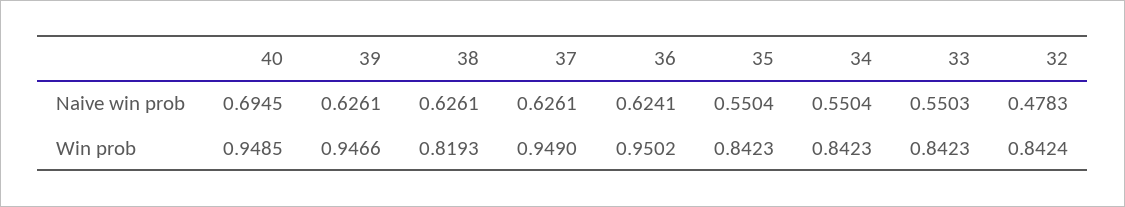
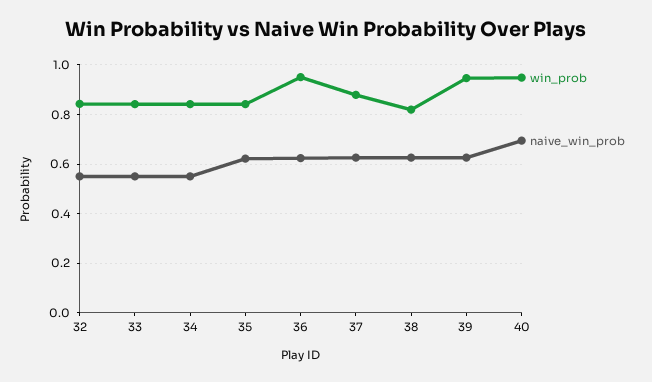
  {
    "Naive win prob": {
      "40": 0.6945,
      "39": 0.6261,
      "38": 0.6261,
      "37": 0.6261,
      "36": 0.6241,
-     "35": 0.5504,
+     "35": 0.625,
      "34": 0.5504,
      "33": 0.5503,
-     "32": 0.4783
+     "32": 0.55
    },
    "Win prob": {
      "40": 0.9485,
      "39": 0.9466,
      "38": 0.8193,
-     "37": 0.949,
+     "37": 0.875,
      "36": 0.9502,
      "35": 0.8423,
      "34": 0.8423,
      "33": 0.8423,
      "32": 0.8424
    }
  }

